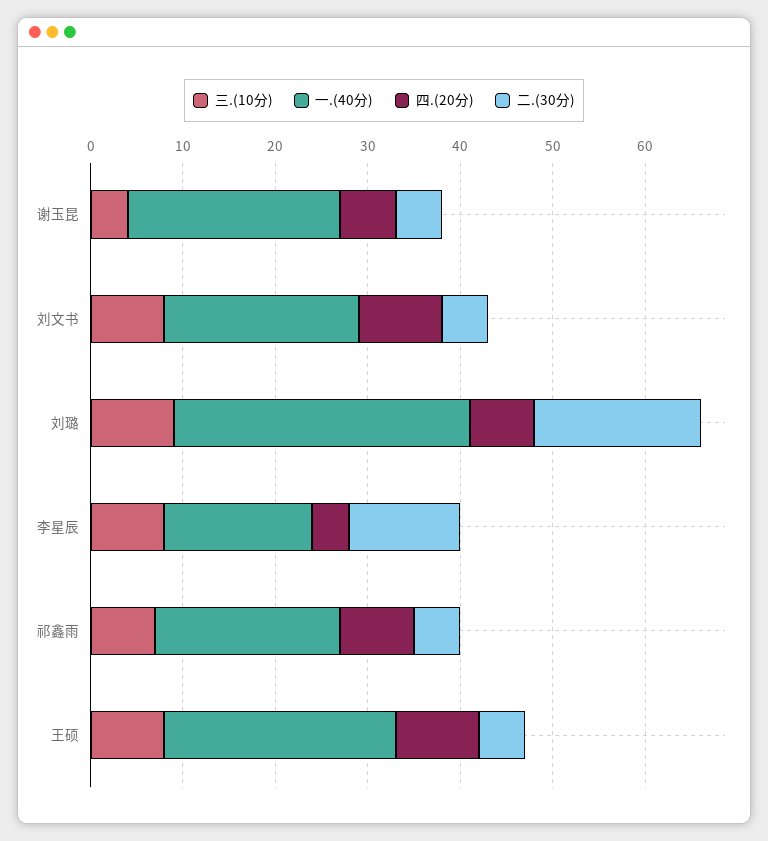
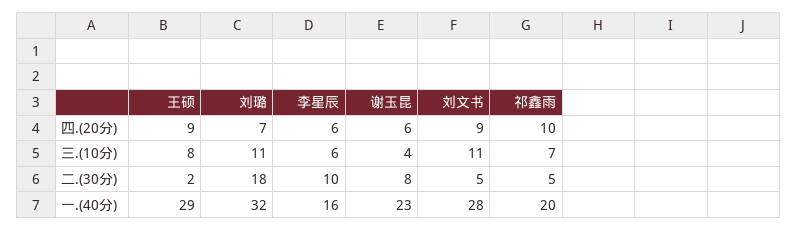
  {
    "三.(10分)": {
      "谢玉昆": 4,
-     "刘文书": 8,
+     "刘文书": 11,
-     "刘璐": 9,
+     "刘璐": 11,
-     "李星辰": 8,
+     "李星辰": 6,
      "祁鑫雨": 7,
      "王硕": 8
    },
    "一.(40分)": {
      "谢玉昆": 23,
-     "刘文书": 21,
+     "刘文书": 28,
      "刘璐": 32,
      "李星辰": 16,
      "祁鑫雨": 20,
-     "王硕": 25
+     "王硕": 29
    },
    "四.(20分)": {
      "谢玉昆": 6,
      "刘文书": 9,
      "刘璐": 7,
-     "李星辰": 4,
+     "李星辰": 6,
-     "祁鑫雨": 8,
+     "祁鑫雨": 10,
      "王硕": 9
    },
    "二.(30分)": {
-     "谢玉昆": 5,
+     "谢玉昆": 8,
      "刘文书": 5,
      "刘璐": 18,
-     "李星辰": 12,
+     "李星辰": 10,
      "祁鑫雨": 5,
-     "王硕": 5
+     "王硕": 2
    }
  }

